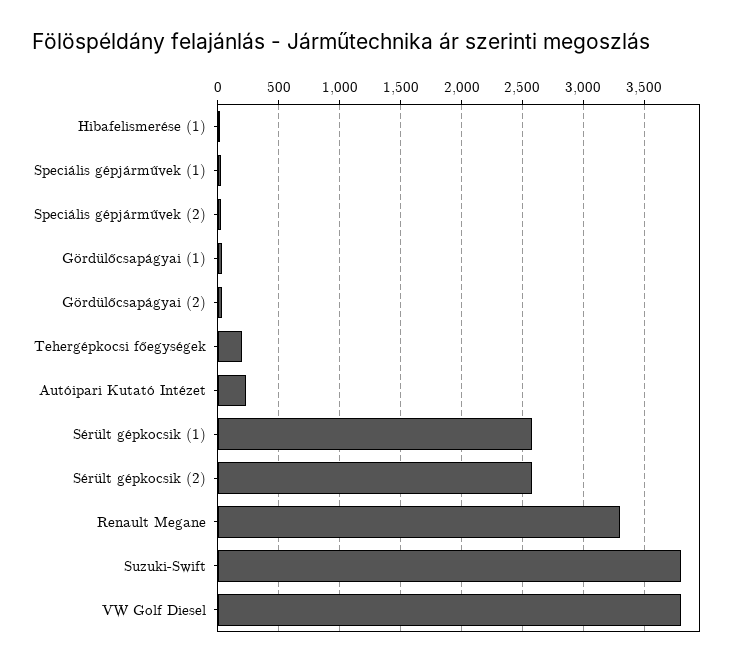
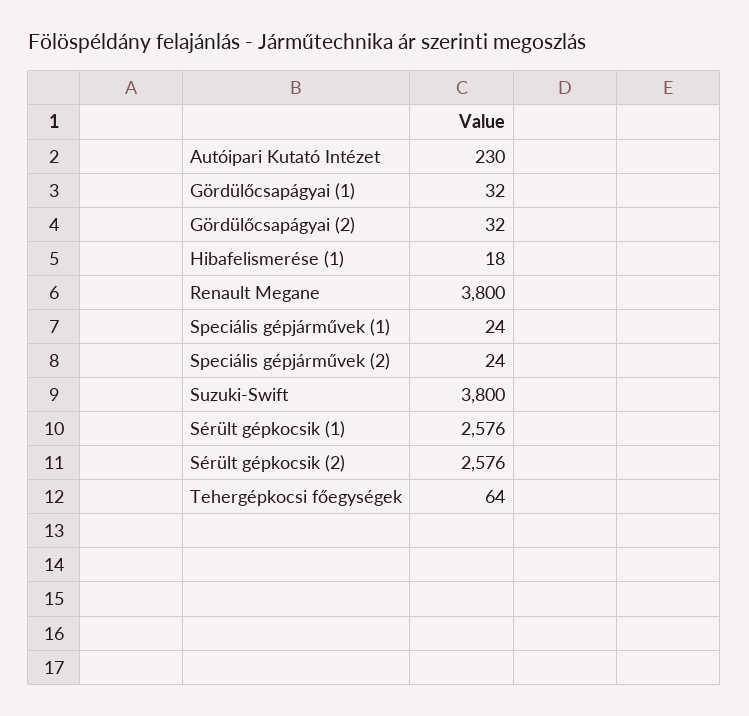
  {
    "Hibafelismerése (1)": 18,
    "Speciális gépjárművek (1)": 24,
    "Speciális gépjárművek (2)": 24,
    "Gördülőcsapágyai (1)": 32,
    "Gördülőcsapágyai (2)": 32,
-   "Tehergépkocsi főegységek": 200,
+   "Tehergépkocsi főegységek": 64,
    "Autóipari Kutató Intézet": 230,
    "Sérült gépkocsik (1)": 2576,
    "Sérült gépkocsik (2)": 2576,
-   "Renault Megane": 3300,
+   "Renault Megane": 3800,
-   "Suzuki-Swift": 3800,
+   "Suzuki-Swift": 3800
-   "VW Golf Diesel": 3800
  }

